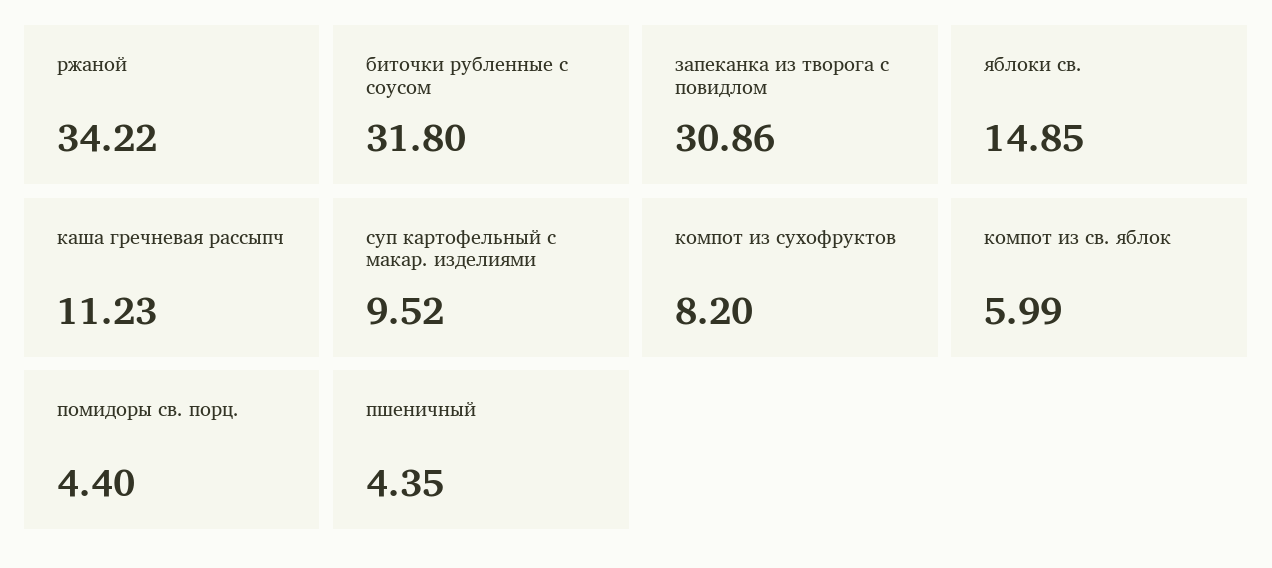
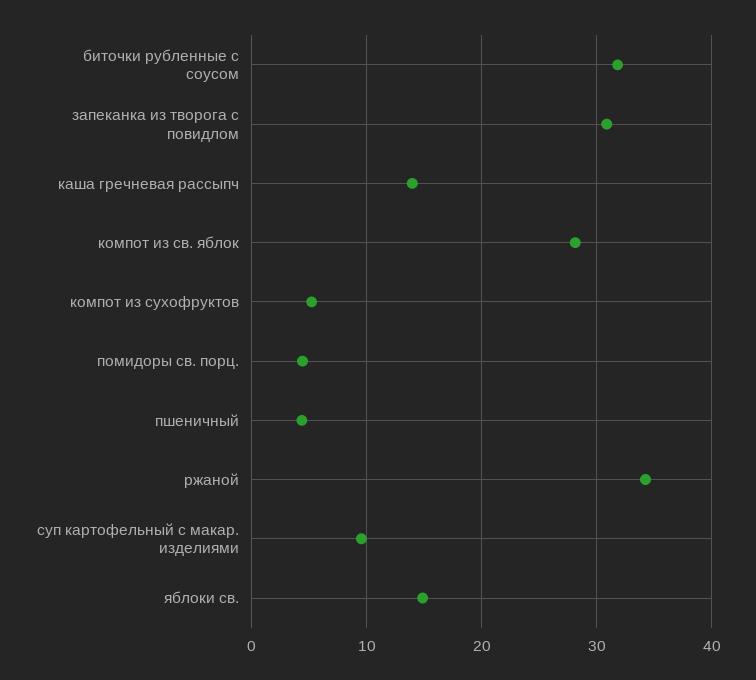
  {
    "ржаной": 34.22,
    "биточки рубленные с соусом": 31.8,
    "запеканка из творога с повидлом": 30.86,
    "яблоки св.": 14.85,
-   "каша гречневая рассыпч": 11.23,
+   "каша гречневая рассыпч": 14,
    "суп картофельный с макар. изделиями": 9.52,
-   "компот из сухофруктов": 8.2,
+   "компот из сухофруктов": 5,
-   "компот из св. яблок": 5.99,
+   "компот из св. яблок": 28,
    "помидоры св. порц.": 4.4,
    "пшеничный": 4.35
  }

